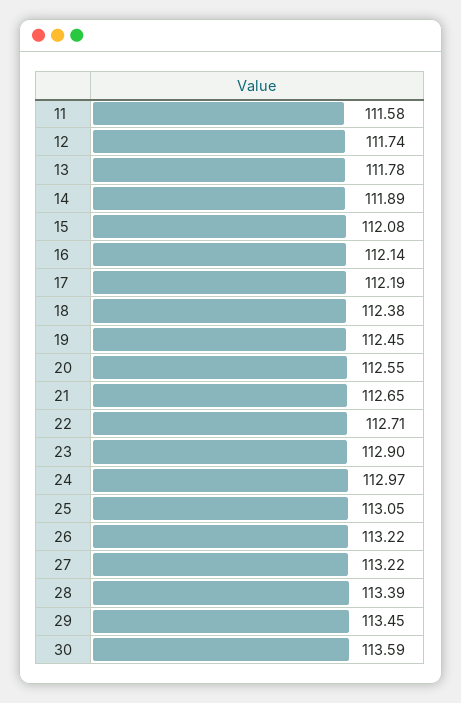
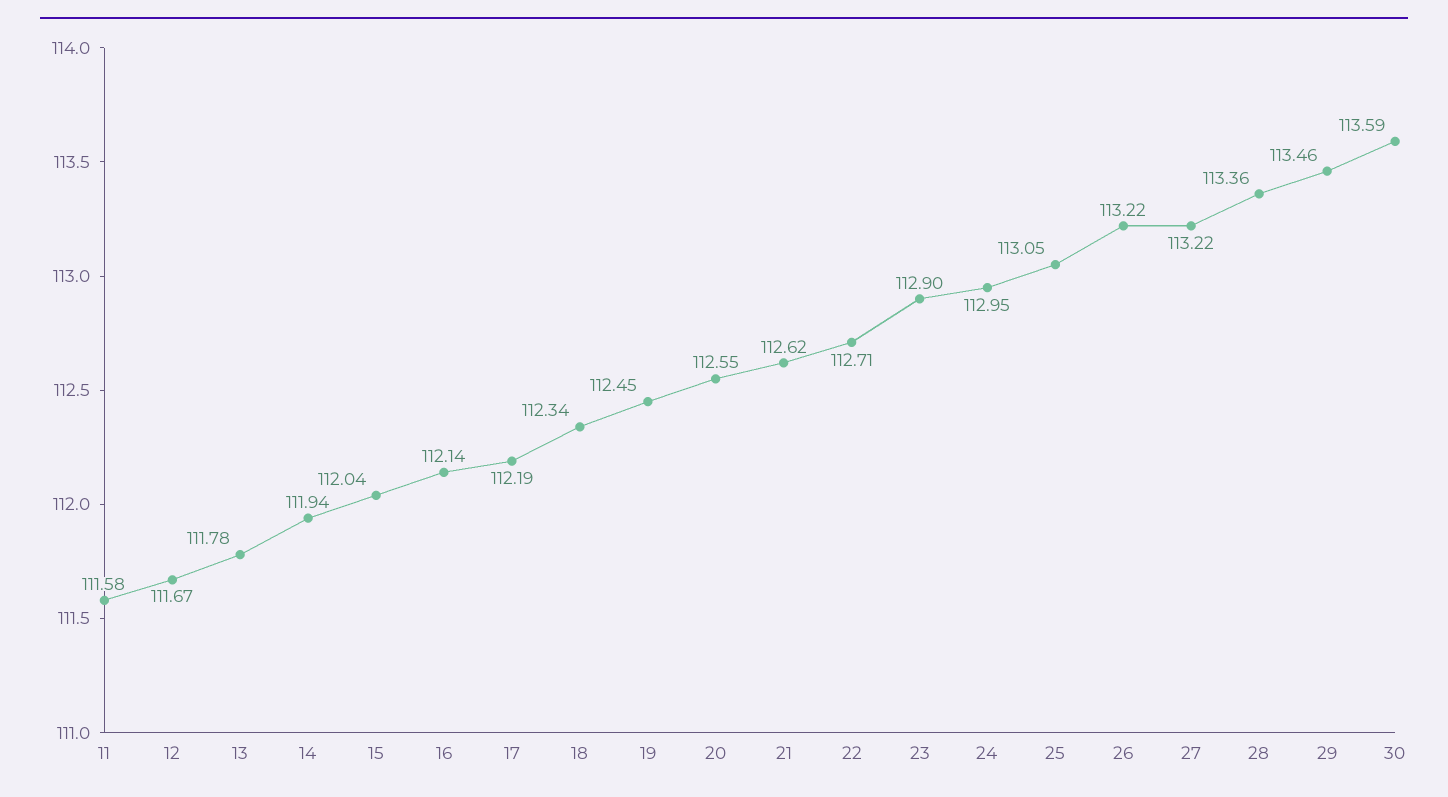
  {
    "11": 111.58,
-   "12": 111.74,
+   "12": 111.67,
    "13": 111.78,
-   "14": 111.89,
+   "14": 111.94,
-   "15": 112.08,
+   "15": 112.04,
    "16": 112.14,
    "17": 112.19,
-   "18": 112.38,
+   "18": 112.34,
    "19": 112.45,
    "20": 112.55,
-   "21": 112.65,
+   "21": 112.62,
    "22": 112.71,
    "23": 112.9,
-   "24": 112.97,
+   "24": 112.95,
    "25": 113.05,
    "26": 113.22,
    "27": 113.22,
-   "28": 113.39,
+   "28": 113.36,
-   "29": 113.45,
+   "29": 113.46,
    "30": 113.59
  }

